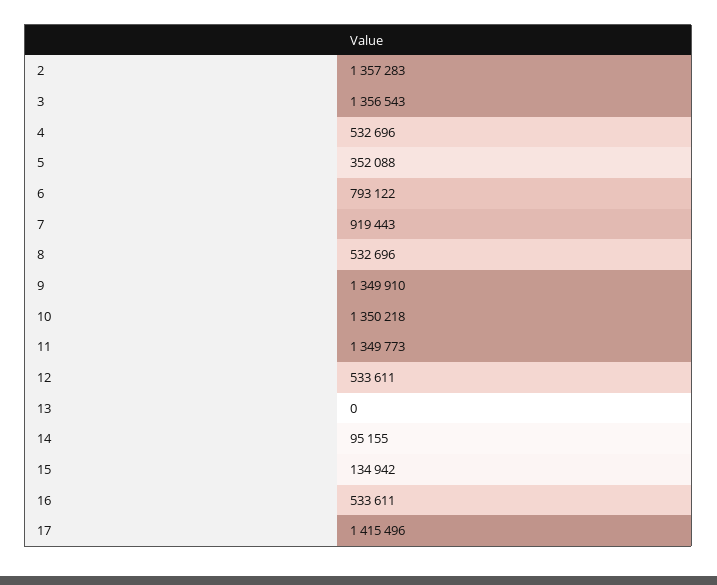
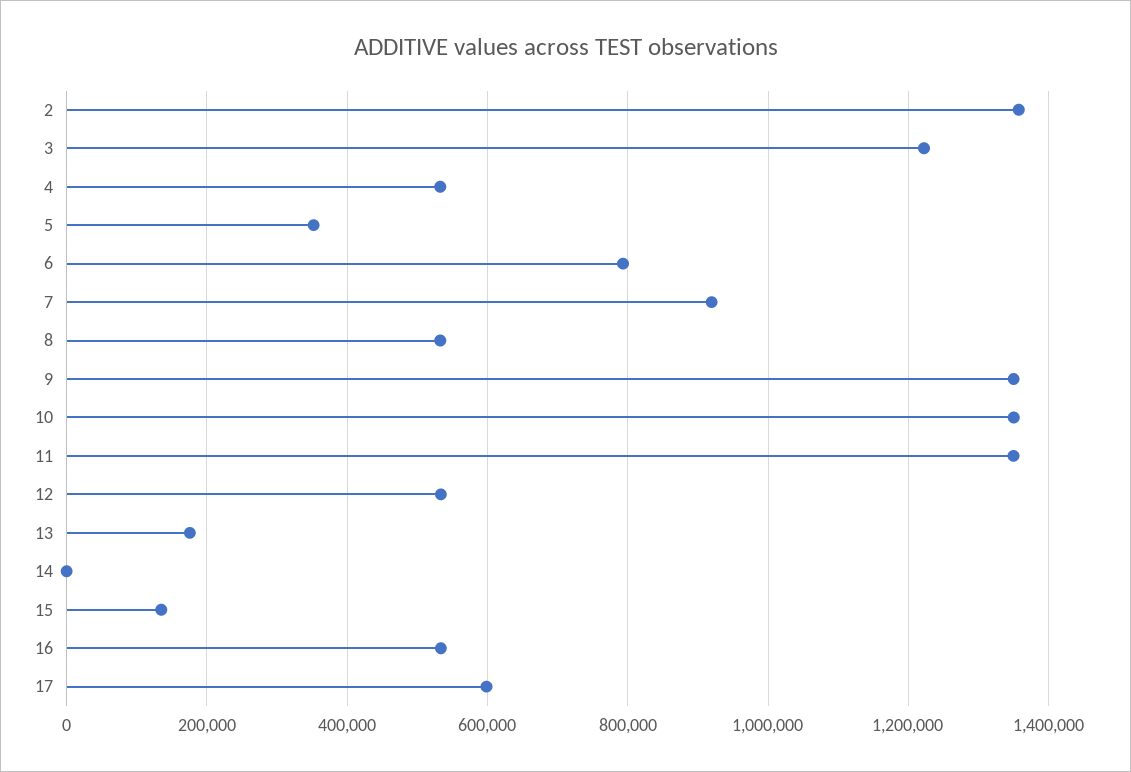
  {
    "2": 1357283,
-   "3": 1356543,
+   "3": 1220000,
    "4": 532696,
    "5": 352088,
    "6": 793122,
    "7": 919443,
    "8": 532696,
    "9": 1349910,
    "10": 1350218,
    "11": 1349773,
    "12": 533611,
-   "13": 0,
+   "13": 180000,
-   "14": 95155,
+   "14": 0,
    "15": 134942,
    "16": 533611,
-   "17": 1415496
+   "17": 600000
  }

